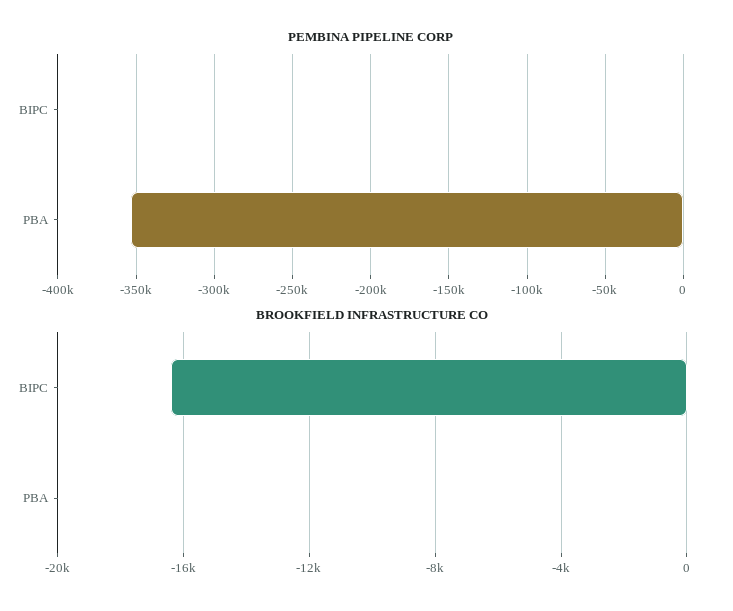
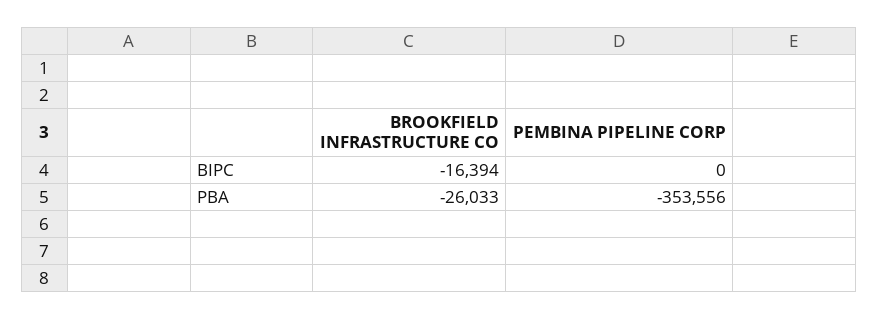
  {
    "PEMBINA PIPELINE CORP": {
      "BIPC": 0,
      "PBA": -353556
    },
    "BROOKFIELD INFRASTRUCTURE CO": {
      "BIPC": -16394,
-     "PBA": 0
+     "PBA": -26033
    }
  }

